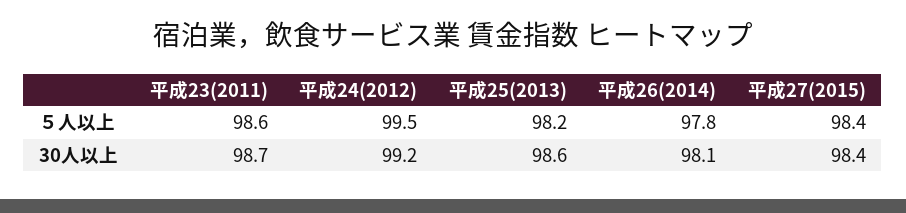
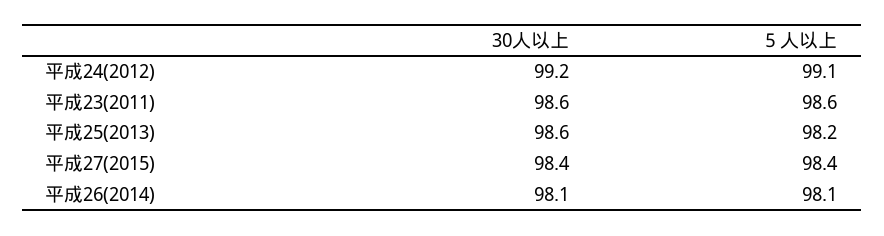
  {
    "平成23(2011)": {
      "５人以上": 98.6,
-     "30人以上": 98.7
+     "30人以上": 98.6
    },
    "平成24(2012)": {
-     "５人以上": 99.5,
+     "５人以上": 99.1,
      "30人以上": 99.2
    },
    "平成25(2013)": {
      "５人以上": 98.2,
      "30人以上": 98.6
    },
    "平成26(2014)": {
-     "５人以上": 97.8,
+     "５人以上": 98.1,
      "30人以上": 98.1
    },
    "平成27(2015)": {
      "５人以上": 98.4,
      "30人以上": 98.4
    }
  }

